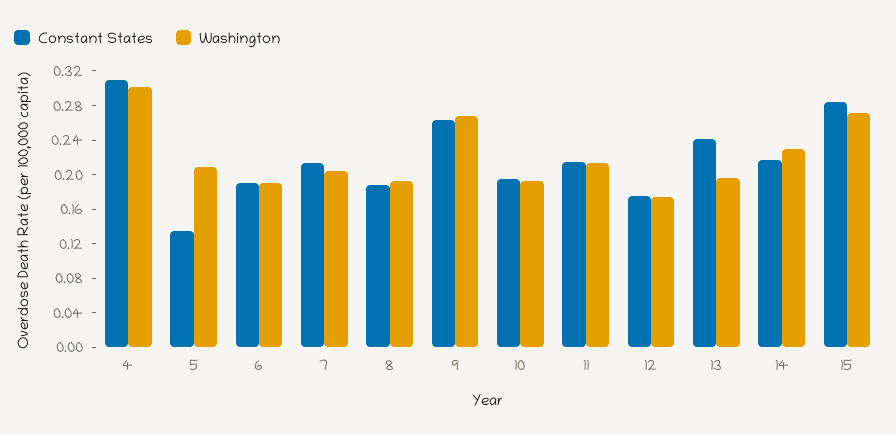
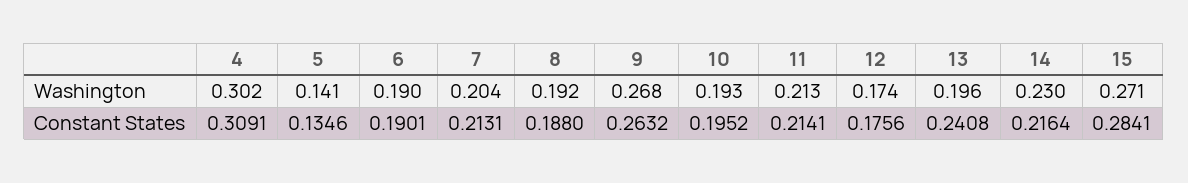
  {
    "Constant States": {
      "4": 0.3091,
      "5": 0.1346,
      "6": 0.1901,
      "7": 0.2131,
      "8": 0.188,
      "9": 0.2632,
      "10": 0.1952,
      "11": 0.2141,
      "12": 0.1756,
      "13": 0.2408,
      "14": 0.2164,
      "15": 0.2841
    },
    "Washington": {
      "4": 0.302,
-     "5": 0.21,
+     "5": 0.141,
      "6": 0.19,
      "7": 0.204,
      "8": 0.192,
      "9": 0.268,
      "10": 0.193,
      "11": 0.213,
      "12": 0.174,
      "13": 0.196,
      "14": 0.23,
      "15": 0.271
    }
  }

